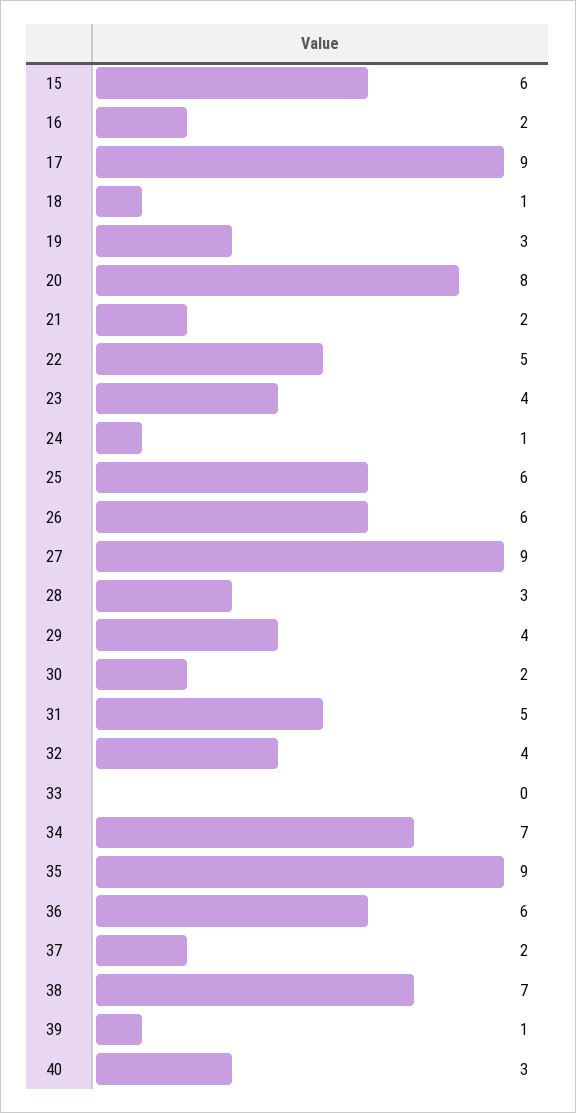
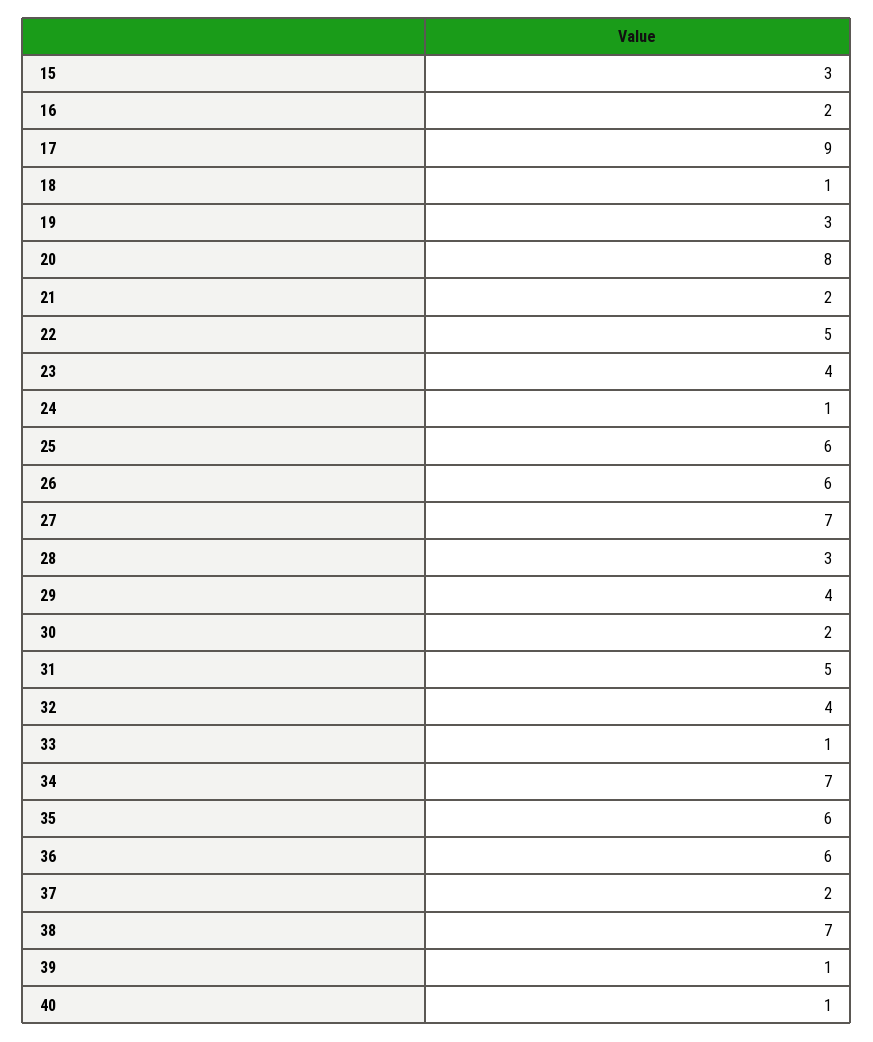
  {
-   "15": 6,
+   "15": 3,
    "16": 2,
    "17": 9,
    "18": 1,
    "19": 3,
    "20": 8,
    "21": 2,
    "22": 5,
    "23": 4,
    "24": 1,
    "25": 6,
    "26": 6,
-   "27": 9,
+   "27": 7,
    "28": 3,
    "29": 4,
    "30": 2,
    "31": 5,
    "32": 4,
-   "33": 0,
+   "33": 1,
    "34": 7,
-   "35": 9,
+   "35": 6,
    "36": 6,
    "37": 2,
    "38": 7,
    "39": 1,
-   "40": 3
+   "40": 1
  }

